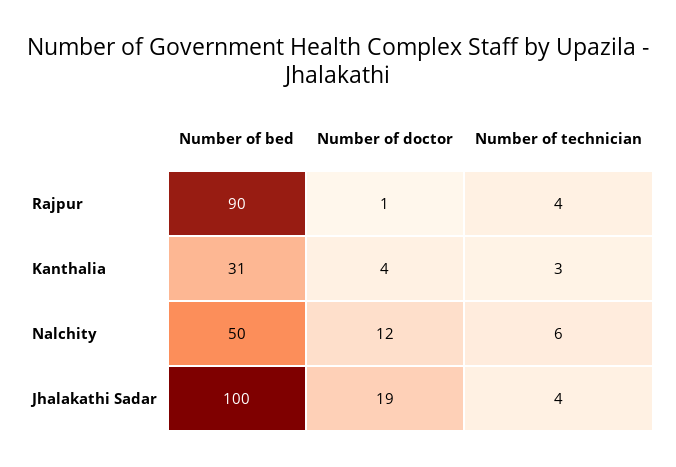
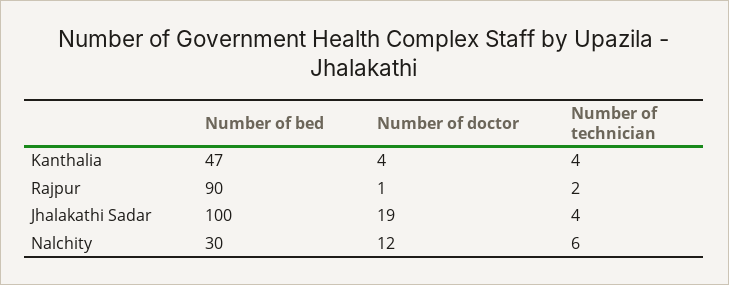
  {
    "Number of bed": {
      "Rajpur": 90,
-     "Kanthalia": 31,
+     "Kanthalia": 47,
-     "Nalchity": 50,
+     "Nalchity": 30,
      "Jhalakathi Sadar": 100
    },
    "Number of doctor": {
      "Rajpur": 1,
      "Kanthalia": 4,
      "Nalchity": 12,
      "Jhalakathi Sadar": 19
    },
    "Number of technician": {
-     "Rajpur": 4,
+     "Rajpur": 2,
-     "Kanthalia": 3,
+     "Kanthalia": 4,
      "Nalchity": 6,
      "Jhalakathi Sadar": 4
    }
  }

